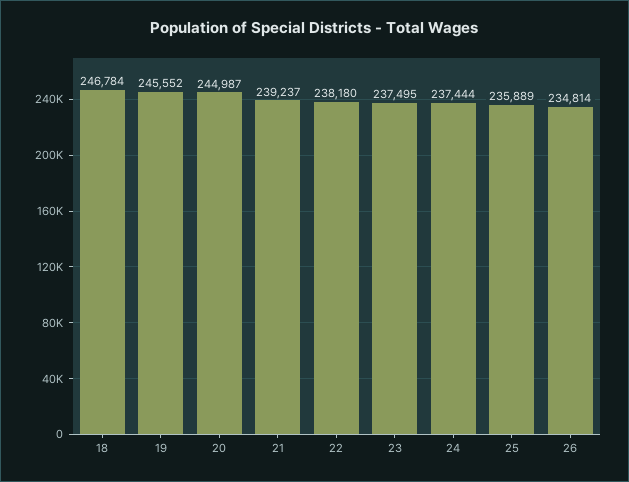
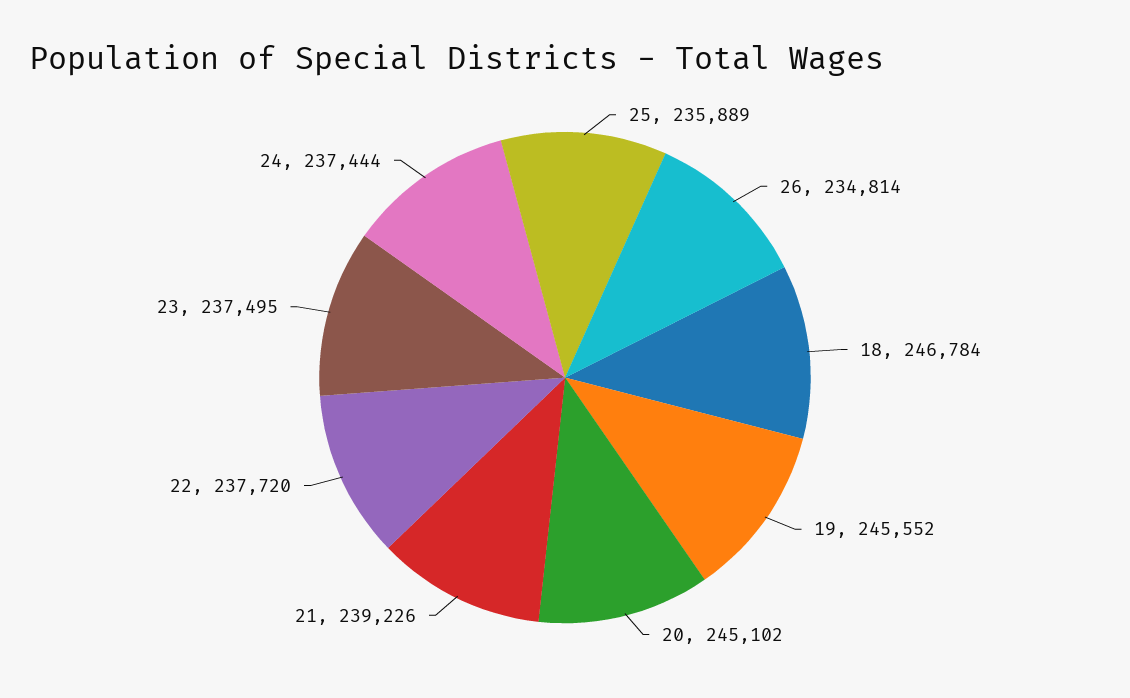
  {
    "18": 246784,
    "19": 245552,
-   "20": 244987,
+   "20": 245102,
-   "21": 239237,
+   "21": 239226,
-   "22": 238180,
+   "22": 237720,
    "23": 237495,
    "24": 237444,
    "25": 235889,
    "26": 234814
  }

